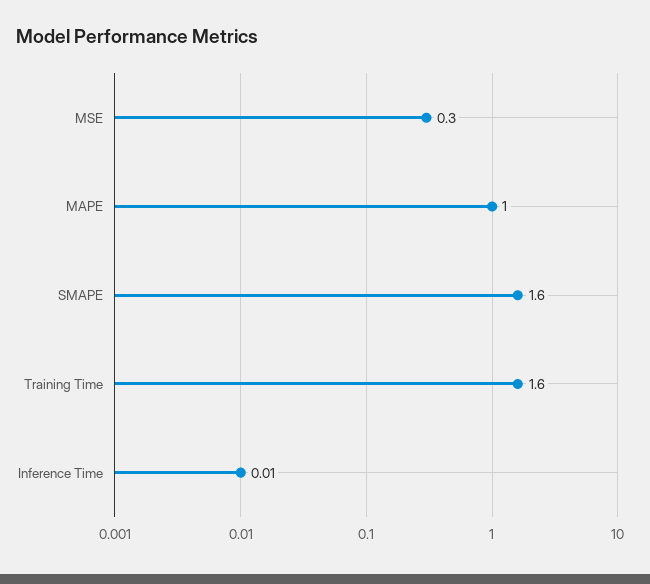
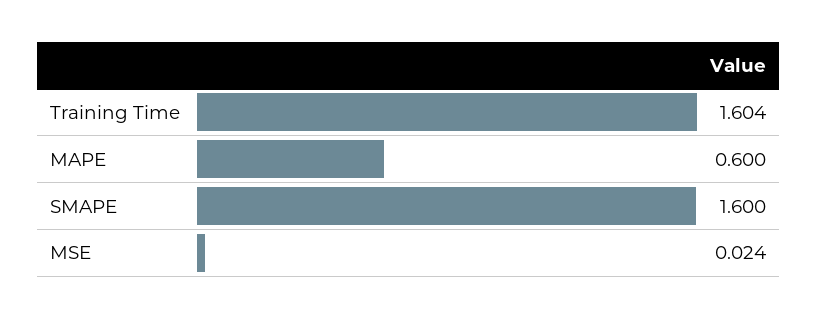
  {
-   "MSE": 0.3,
+   "MSE": 0.024,
-   "MAPE": 1,
+   "MAPE": 0.6,
    "SMAPE": 1.6,
-   "Training Time": 1.604,
+   "Training Time": 1.604
-   "Inference Time": 0.01
  }

